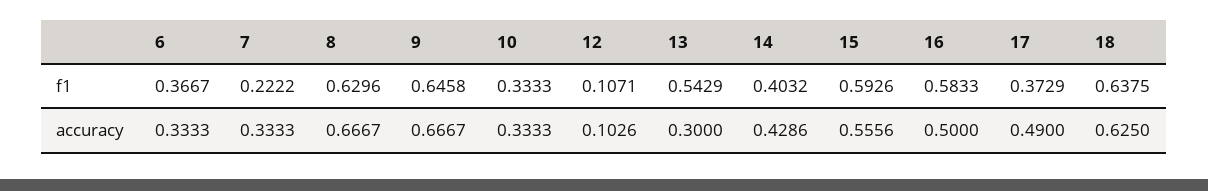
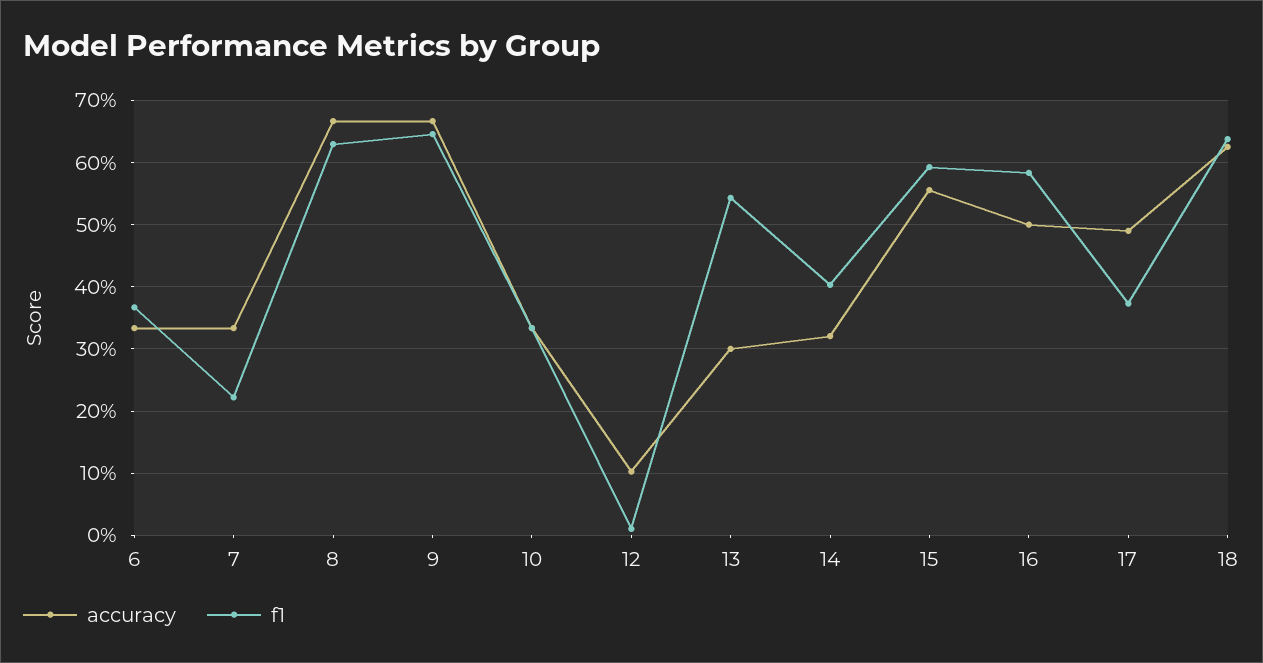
  {
    "f1": {
      "6": 0.3667,
      "7": 0.2222,
      "8": 0.6296,
      "9": 0.6458,
      "10": 0.3333,
-     "12": 0.1071,
+     "12": 0.01,
      "13": 0.5429,
      "14": 0.4032,
      "15": 0.5926,
      "16": 0.5833,
      "17": 0.3729,
      "18": 0.6375
    },
    "accuracy": {
      "6": 0.3333,
      "7": 0.3333,
      "8": 0.6667,
      "9": 0.6667,
      "10": 0.3333,
      "12": 0.1026,
      "13": 0.3,
-     "14": 0.4286,
+     "14": 0.32,
      "15": 0.5556,
      "16": 0.5,
      "17": 0.49,
      "18": 0.625
    }
  }

